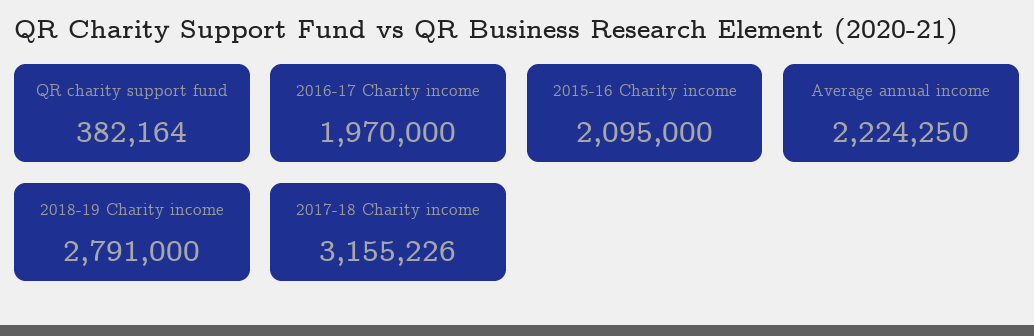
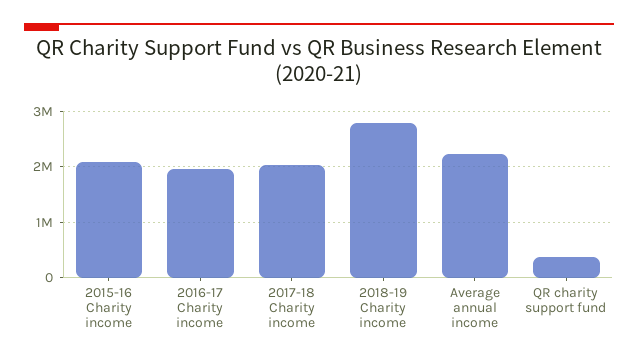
  {
    "QR charity support fund": 382164,
    "2016-17 Charity income": 1970000,
    "2015-16 Charity income": 2095000,
    "Average annual income": 2224250,
    "2018-19 Charity income": 2791000,
-   "2017-18 Charity income": 3155226
+   "2017-18 Charity income": 2000000
  }

